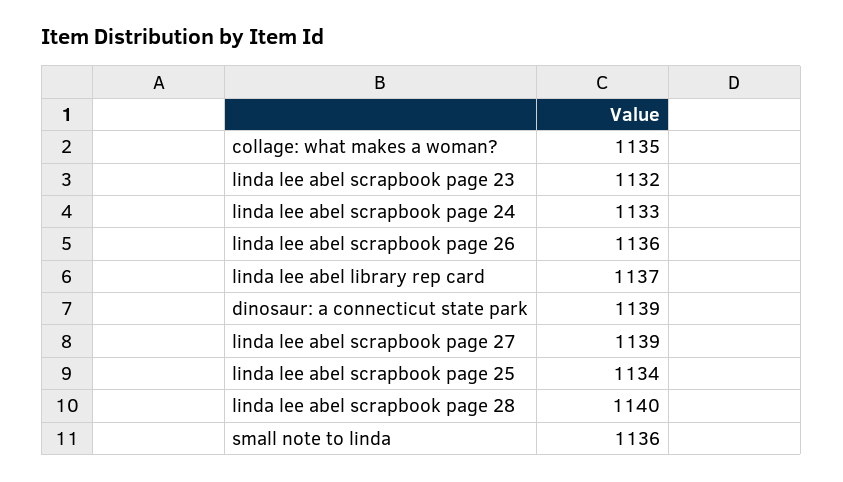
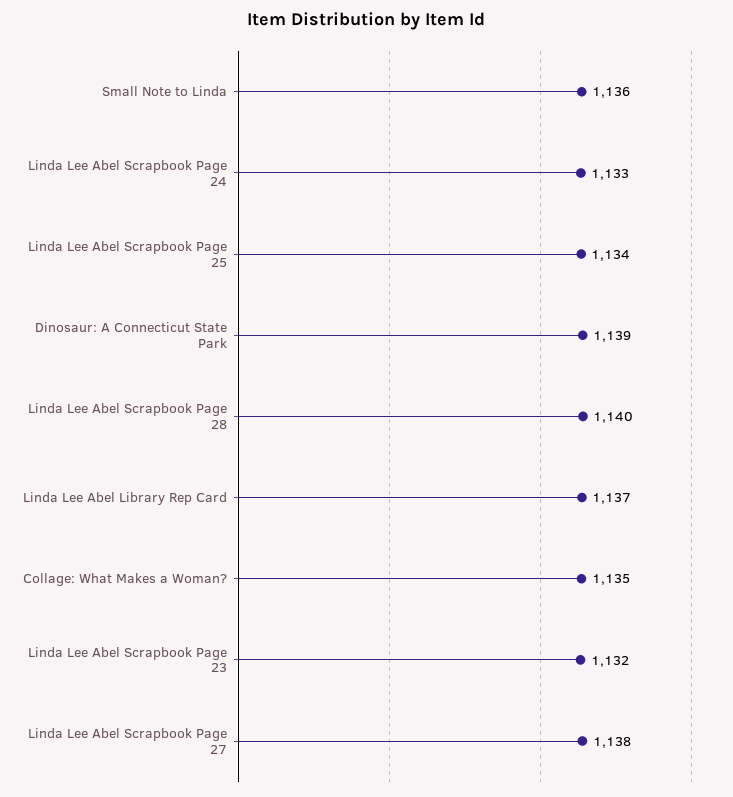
  {
    "collage: what makes a woman?": 1135,
    "linda lee abel scrapbook page 23": 1132,
    "linda lee abel scrapbook page 24": 1133,
-   "linda lee abel scrapbook page 26": 1136,
    "linda lee abel library rep card": 1137,
    "dinosaur: a connecticut state park": 1139,
-   "linda lee abel scrapbook page 27": 1139,
+   "linda lee abel scrapbook page 27": 1138,
    "linda lee abel scrapbook page 25": 1134,
    "linda lee abel scrapbook page 28": 1140,
    "small note to linda": 1136
  }

